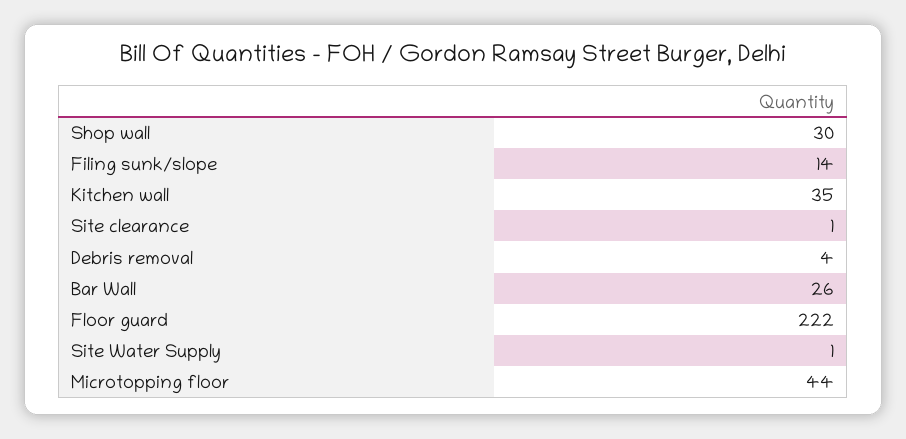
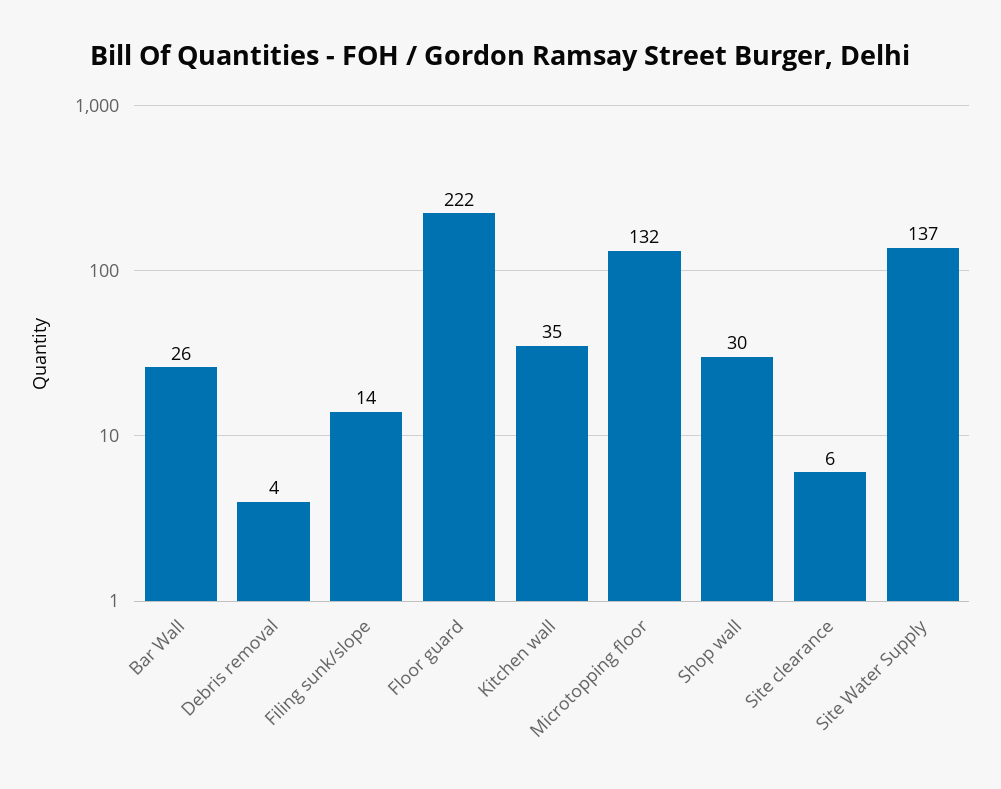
  {
    "Shop wall": 30,
    "Filing sunk/slope": 14,
    "Kitchen wall": 35,
-   "Site clearance": 1,
+   "Site clearance": 6,
    "Debris removal": 4,
    "Bar Wall": 26,
    "Floor guard": 222,
-   "Site Water Supply": 1,
+   "Site Water Supply": 137,
-   "Microtopping floor": 44
+   "Microtopping floor": 132
  }

